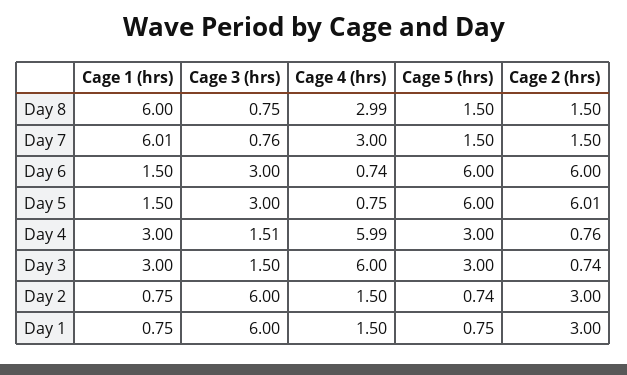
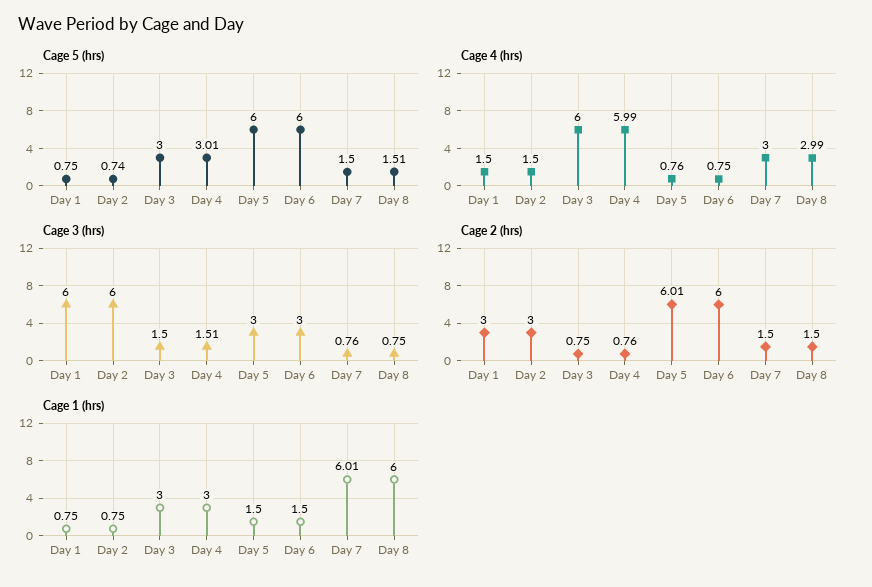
  {
    "Cage 1 (hrs)": {
      "Day 8": 6,
      "Day 7": 6.01,
      "Day 6": 1.5,
      "Day 5": 1.5,
      "Day 4": 3,
      "Day 3": 3,
      "Day 2": 0.75,
      "Day 1": 0.75
    },
    "Cage 3 (hrs)": {
      "Day 8": 0.75,
      "Day 7": 0.76,
      "Day 6": 3,
      "Day 5": 3,
      "Day 4": 1.51,
      "Day 3": 1.5,
      "Day 2": 6,
      "Day 1": 6
    },
    "Cage 4 (hrs)": {
      "Day 8": 2.99,
      "Day 7": 3,
-     "Day 6": 0.74,
+     "Day 6": 0.75,
-     "Day 5": 0.75,
+     "Day 5": 0.76,
      "Day 4": 5.99,
      "Day 3": 6,
      "Day 2": 1.5,
      "Day 1": 1.5
    },
    "Cage 5 (hrs)": {
-     "Day 8": 1.5,
+     "Day 8": 1.51,
      "Day 7": 1.5,
      "Day 6": 6,
      "Day 5": 6,
-     "Day 4": 3,
+     "Day 4": 3.01,
      "Day 3": 3,
      "Day 2": 0.74,
      "Day 1": 0.75
    },
    "Cage 2 (hrs)": {
      "Day 8": 1.5,
      "Day 7": 1.5,
      "Day 6": 6,
      "Day 5": 6.01,
      "Day 4": 0.76,
-     "Day 3": 0.74,
+     "Day 3": 0.75,
      "Day 2": 3,
      "Day 1": 3
    }
  }

